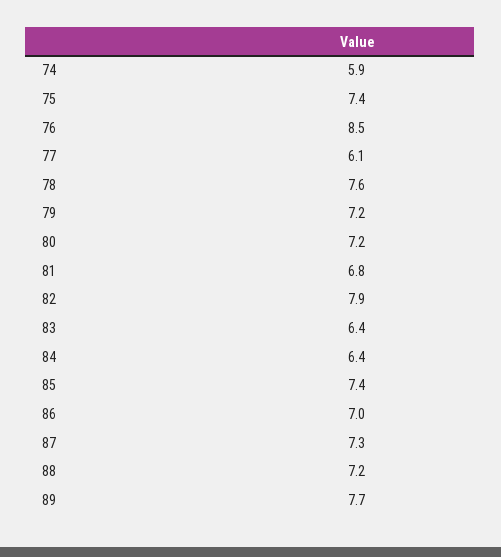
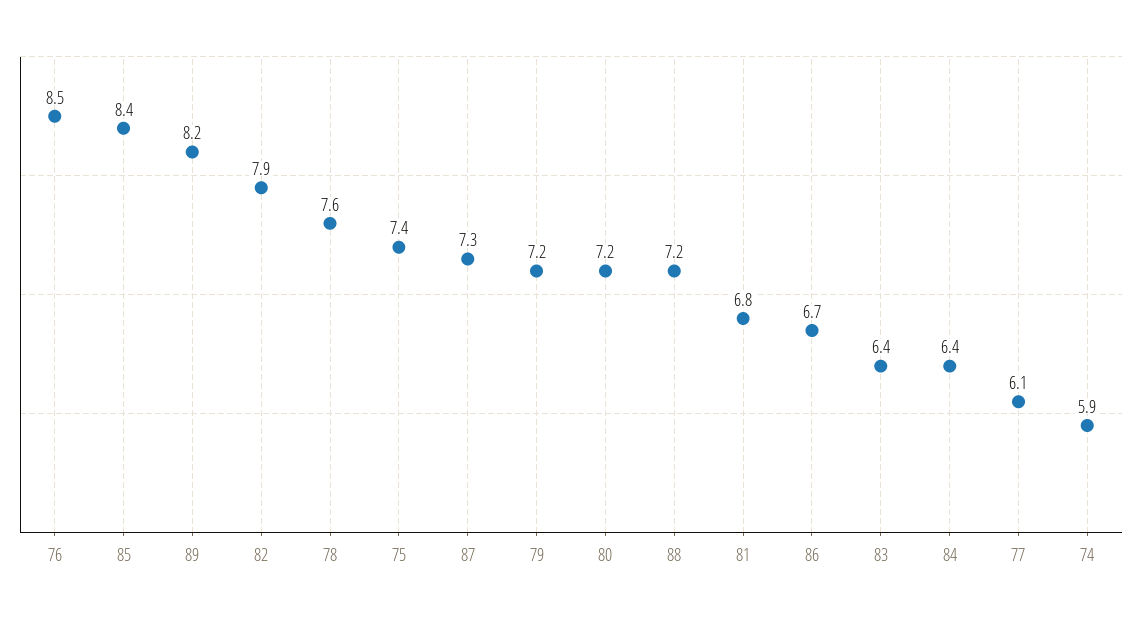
  {
    "74": 5.9,
    "75": 7.4,
    "76": 8.5,
    "77": 6.1,
    "78": 7.6,
    "79": 7.2,
    "80": 7.2,
    "81": 6.8,
    "82": 7.9,
    "83": 6.4,
    "84": 6.4,
-   "85": 7.4,
+   "85": 8.4,
-   "86": 7,
+   "86": 6.7,
    "87": 7.3,
    "88": 7.2,
-   "89": 7.7
+   "89": 8.2
  }

